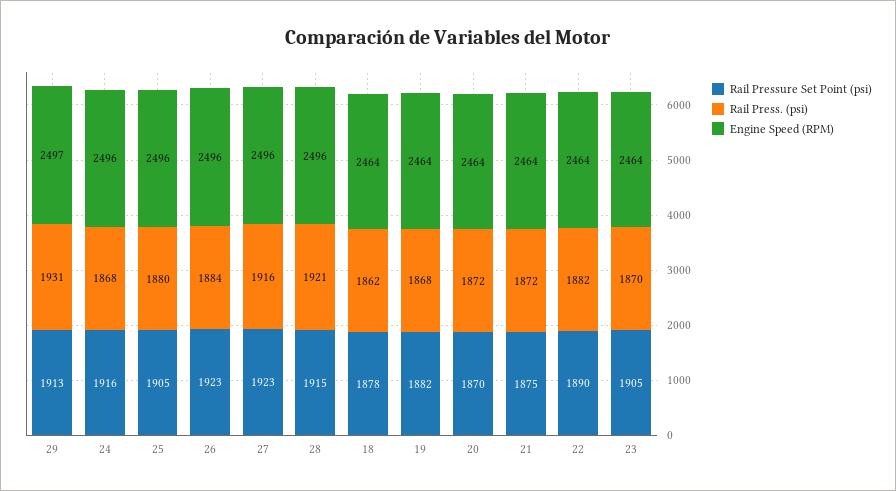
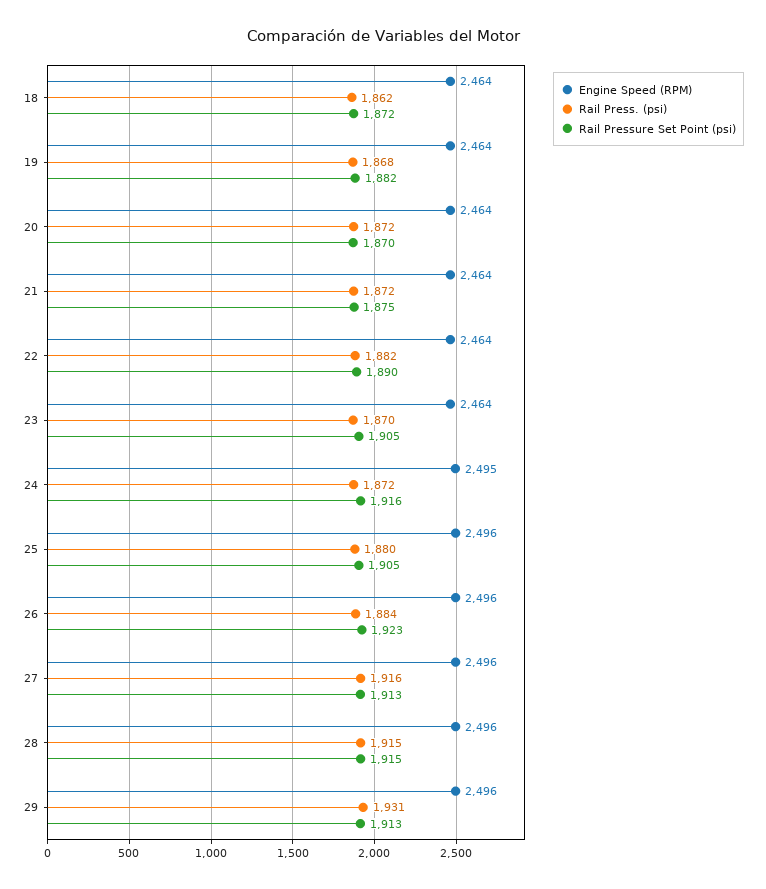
  {
    "Rail Pressure Set Point (psi)": {
      "29": 1913,
      "24": 1916,
      "25": 1905,
      "26": 1923,
-     "27": 1923,
+     "27": 1913,
      "28": 1915,
-     "18": 1878,
+     "18": 1872,
      "19": 1882,
      "20": 1870,
      "21": 1875,
      "22": 1890,
      "23": 1905
    },
    "Rail Press. (psi)": {
      "29": 1931,
-     "24": 1868,
+     "24": 1872,
      "25": 1880,
      "26": 1884,
      "27": 1916,
-     "28": 1921,
+     "28": 1915,
      "18": 1862,
      "19": 1868,
      "20": 1872,
      "21": 1872,
      "22": 1882,
      "23": 1870
    },
    "Engine Speed (RPM)": {
-     "29": 2497,
+     "29": 2496,
-     "24": 2496,
+     "24": 2495,
      "25": 2496,
      "26": 2496,
      "27": 2496,
      "28": 2496,
      "18": 2464,
      "19": 2464,
      "20": 2464,
      "21": 2464,
      "22": 2464,
      "23": 2464
    }
  }

